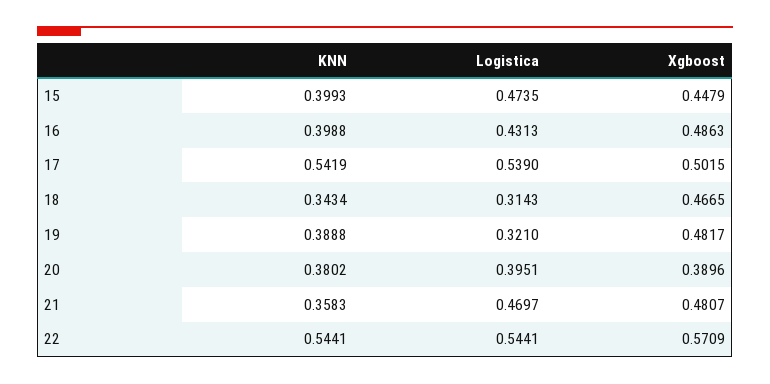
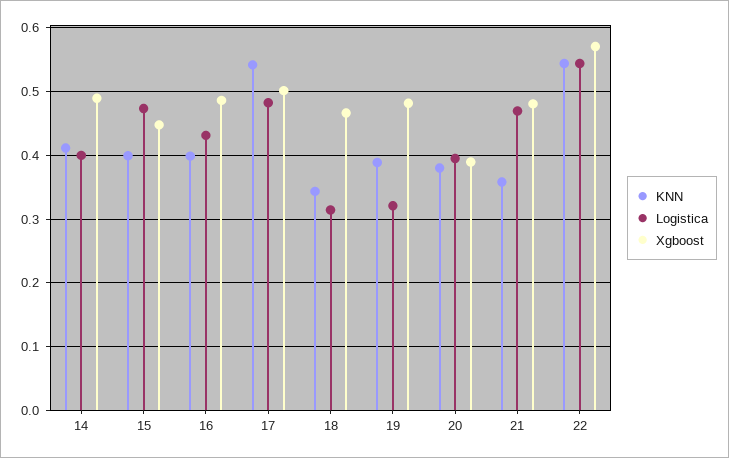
  {
    "KNN": {
      "15": 0.3993,
      "16": 0.3988,
      "17": 0.5419,
      "18": 0.3434,
      "19": 0.3888,
      "20": 0.3802,
      "21": 0.3583,
-     "22": 0.5441
+     "22": 0.5441,
+     "14": 0.41
    },
    "Logistica": {
      "15": 0.4735,
      "16": 0.4313,
-     "17": 0.539,
+     "17": 0.48,
      "18": 0.3143,
      "19": 0.321,
      "20": 0.3951,
      "21": 0.4697,
-     "22": 0.5441
+     "22": 0.5441,
+     "14": 0.4
    },
    "Xgboost": {
      "15": 0.4479,
      "16": 0.4863,
      "17": 0.5015,
      "18": 0.4665,
      "19": 0.4817,
      "20": 0.3896,
      "21": 0.4807,
-     "22": 0.5709
+     "22": 0.5709,
+     "14": 0.49
    }
  }

